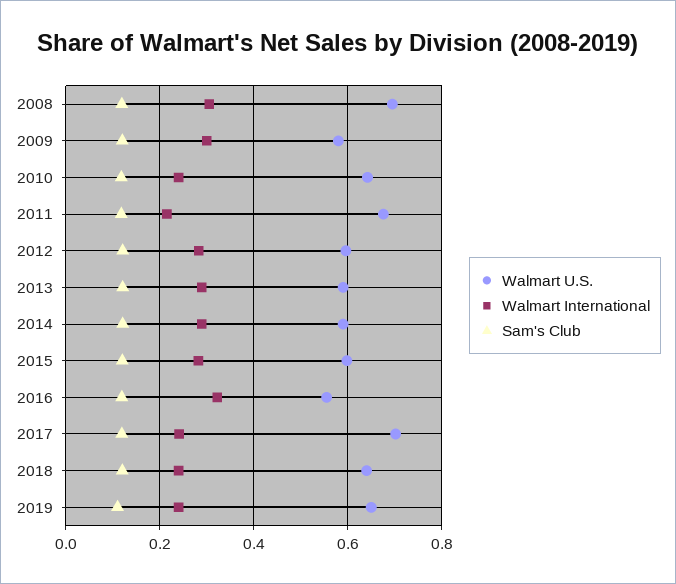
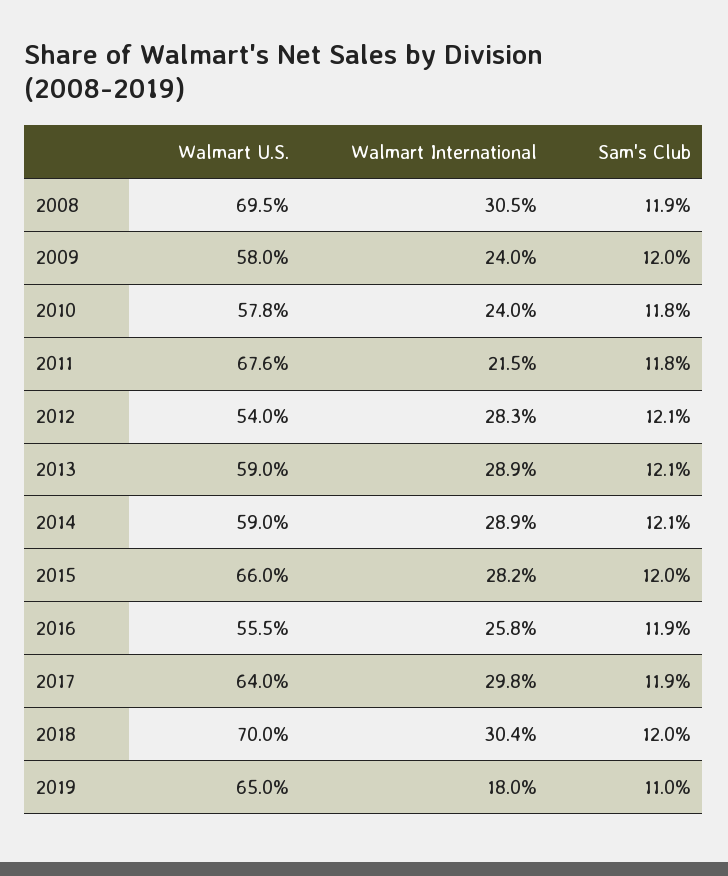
  {
    "Walmart U.S.": {
      "2008": 0.695,
      "2009": 0.58,
-     "2010": 0.64,
+     "2010": 0.578,
      "2011": 0.676,
-     "2012": 0.6,
+     "2012": 0.54,
      "2013": 0.59,
      "2014": 0.59,
-     "2015": 0.6,
+     "2015": 0.66,
      "2016": 0.555,
-     "2017": 0.7,
+     "2017": 0.64,
-     "2018": 0.64,
+     "2018": 0.7,
      "2019": 0.65
    },
    "Walmart International": {
      "2008": 0.305,
-     "2009": 0.3,
+     "2009": 0.24,
      "2010": 0.24,
      "2011": 0.215,
      "2012": 0.283,
      "2013": 0.289,
      "2014": 0.289,
      "2015": 0.282,
-     "2016": 0.32,
+     "2016": 0.258,
-     "2017": 0.24,
+     "2017": 0.298,
-     "2018": 0.24,
+     "2018": 0.304,
-     "2019": 0.24
+     "2019": 0.18
    },
    "Sam's Club": {
      "2008": 0.119,
      "2009": 0.12,
      "2010": 0.118,
      "2011": 0.118,
      "2012": 0.121,
      "2013": 0.121,
      "2014": 0.121,
      "2015": 0.12,
      "2016": 0.119,
      "2017": 0.119,
      "2018": 0.12,
      "2019": 0.11
    }
  }

